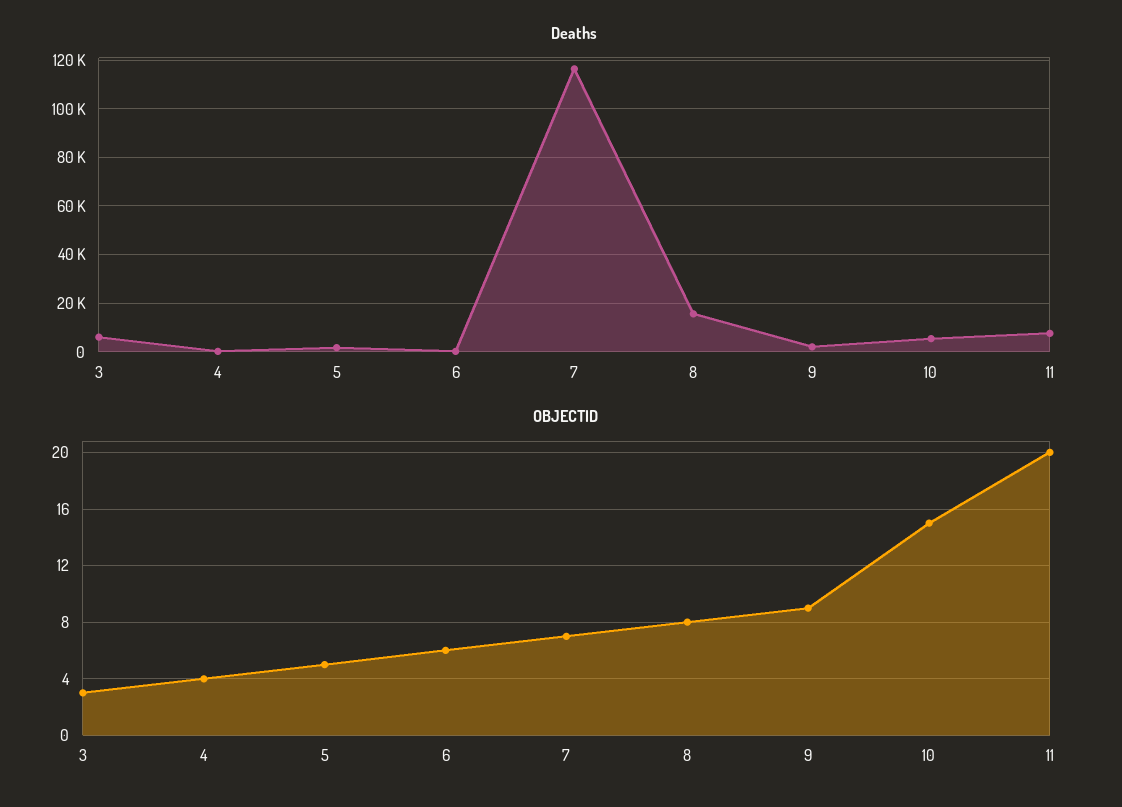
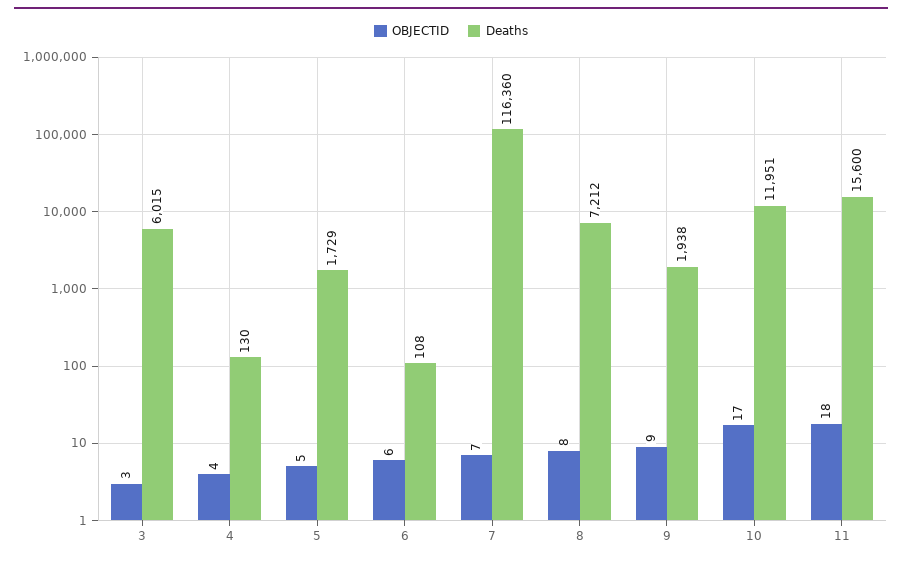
  {
    "Deaths": {
      "3": 6015,
      "4": 130,
      "5": 1729,
      "6": 108,
      "7": 116360,
-     "8": 15000,
+     "8": 7212,
      "9": 1938,
-     "10": 5000,
+     "10": 11951,
-     "11": 7500
+     "11": 15600
    },
    "OBJECTID": {
      "3": 3,
      "4": 4,
      "5": 5,
      "6": 6,
      "7": 7,
      "8": 8,
      "9": 9,
-     "10": 15,
+     "10": 17,
-     "11": 20
+     "11": 18
    }
  }

